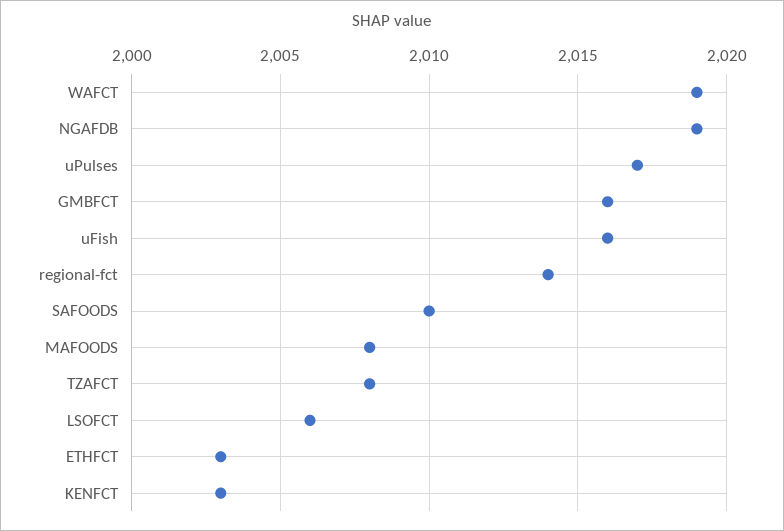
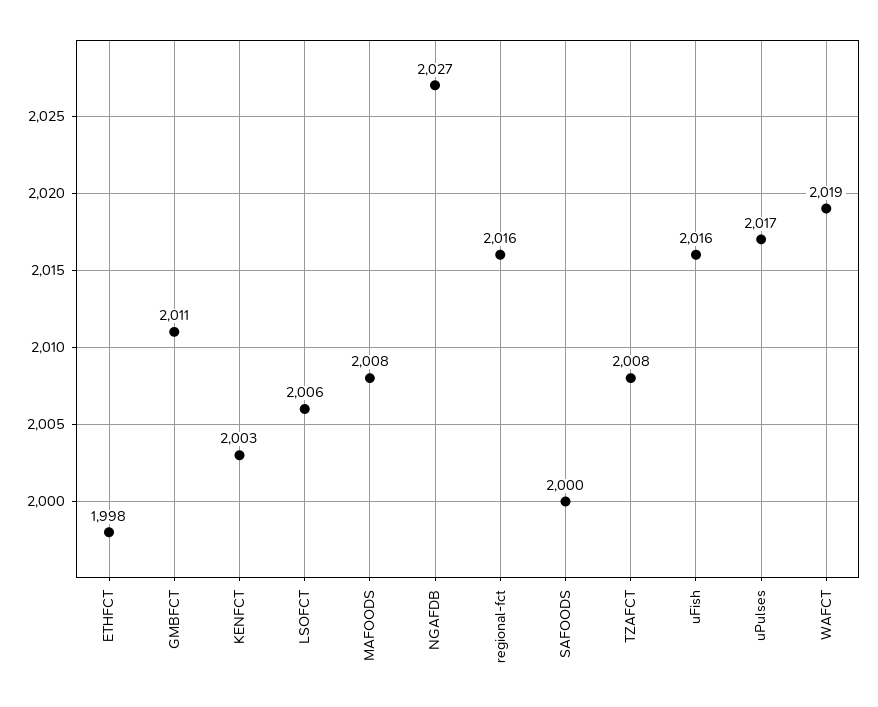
  {
    "WAFCT": 2019,
-   "NGAFDB": 2019,
+   "NGAFDB": 2027,
    "uPulses": 2017,
-   "GMBFCT": 2016,
+   "GMBFCT": 2011,
    "uFish": 2016,
-   "regional-fct": 2014,
+   "regional-fct": 2016,
-   "SAFOODS": 2010,
+   "SAFOODS": 2000,
    "MAFOODS": 2008,
    "TZAFCT": 2008,
    "LSOFCT": 2006,
-   "ETHFCT": 2003,
+   "ETHFCT": 1998,
    "KENFCT": 2003
  }

